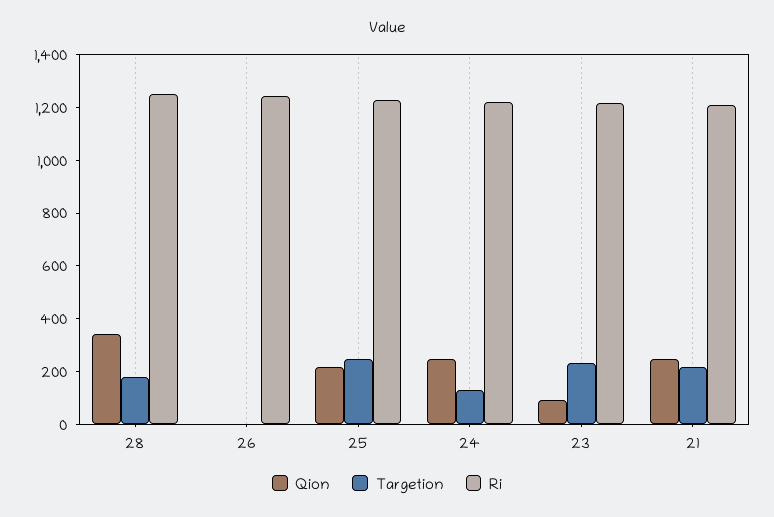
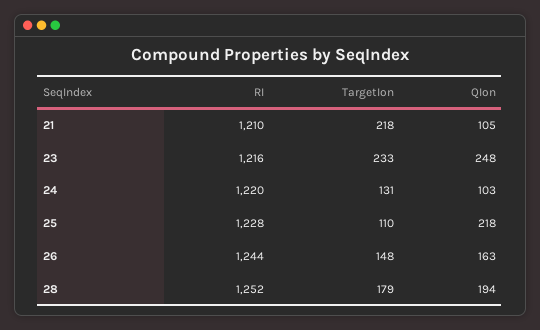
  {
    "Qion": {
-     "28": 350,
+     "28": 194,
-     "26": 0,
+     "26": 163,
      "25": 218,
-     "24": 250,
+     "24": 103,
-     "23": 100,
+     "23": 248,
-     "21": 250
+     "21": 105
    },
    "Targetion": {
      "28": 179,
-     "26": 0,
+     "26": 148,
-     "25": 250,
+     "25": 110,
      "24": 131,
      "23": 233,
      "21": 218
    },
    "Ri": {
      "28": 1252,
      "26": 1244,
      "25": 1228,
      "24": 1220,
      "23": 1216,
      "21": 1210
    }
  }

